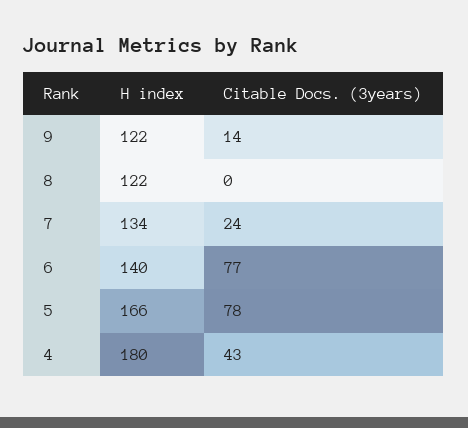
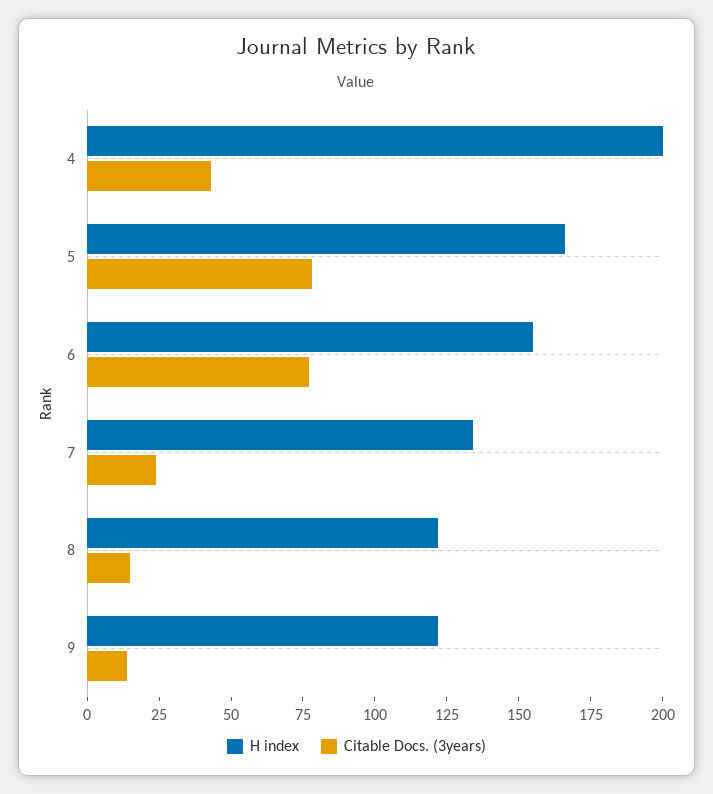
  {
    "H index": {
      "9": 122,
      "8": 122,
      "7": 134,
-     "6": 140,
+     "6": 155,
      "5": 166,
-     "4": 180
+     "4": 200
    },
    "Citable Docs. (3years)": {
      "9": 14,
-     "8": 0,
+     "8": 15,
      "7": 24,
      "6": 77,
      "5": 78,
      "4": 43
    }
  }

